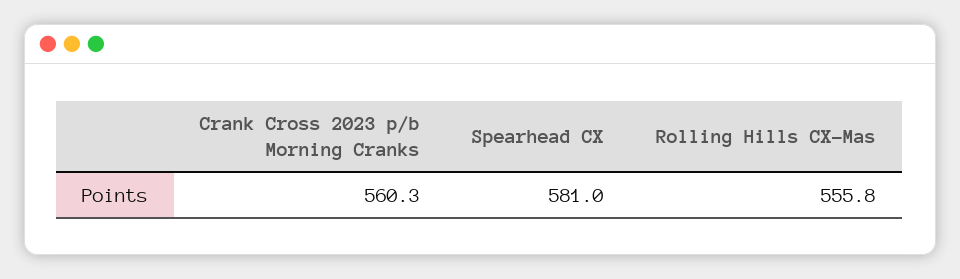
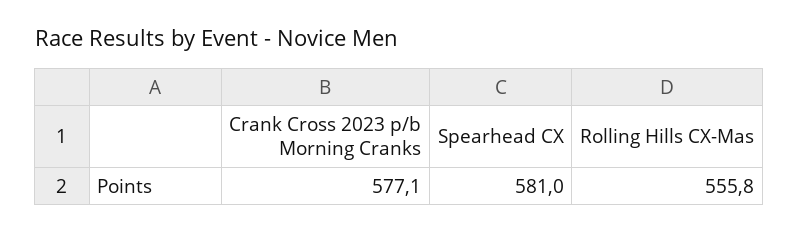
  {
-   "Crank Cross 2023 p/b Morning Cranks": 560.3,
+   "Crank Cross 2023 p/b Morning Cranks": 577.1,
    "Spearhead CX": 581,
    "Rolling Hills CX-Mas": 555.8
  }

